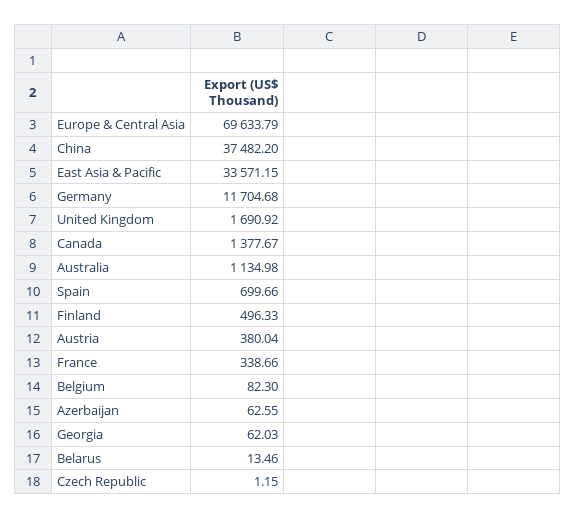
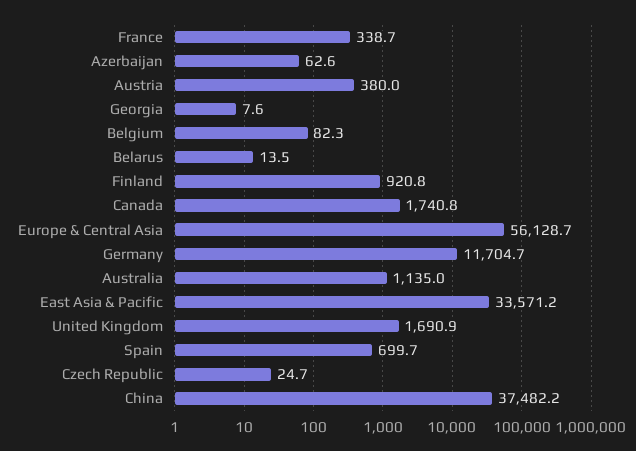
  {
-   "Europe & Central Asia": 69633.79,
+   "Europe & Central Asia": 56128.7,
    "China": 37482.2,
    "East Asia & Pacific": 33571.15,
    "Germany": 11704.68,
    "United Kingdom": 1690.92,
-   "Canada": 1377.67,
+   "Canada": 1740.8,
    "Australia": 1134.98,
    "Spain": 699.66,
-   "Finland": 496.33,
+   "Finland": 920.8,
    "Austria": 380.04,
    "France": 338.66,
    "Belgium": 82.3,
    "Azerbaijan": 62.55,
-   "Georgia": 62.03,
+   "Georgia": 7.6,
    "Belarus": 13.46,
-   "Czech Republic": 1.15
+   "Czech Republic": 24.7
  }

